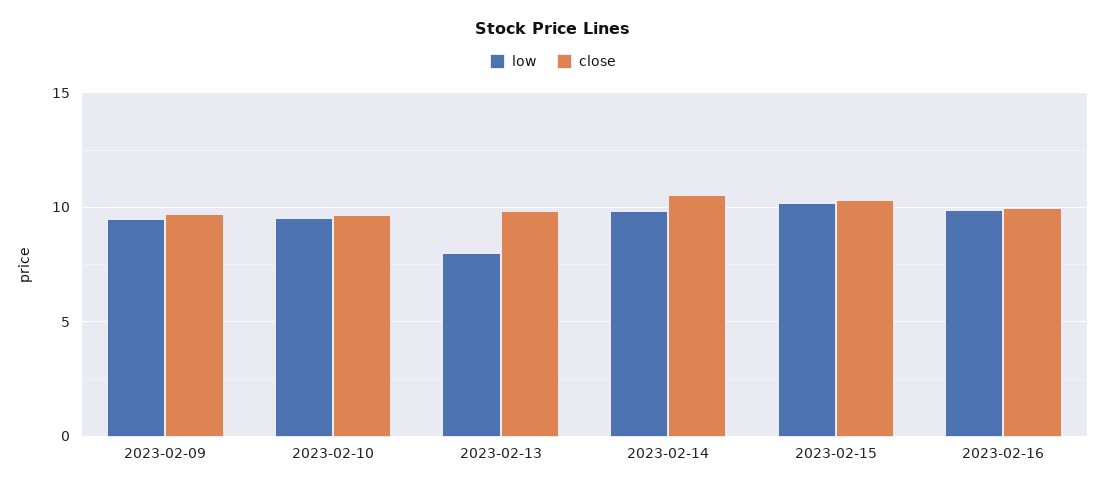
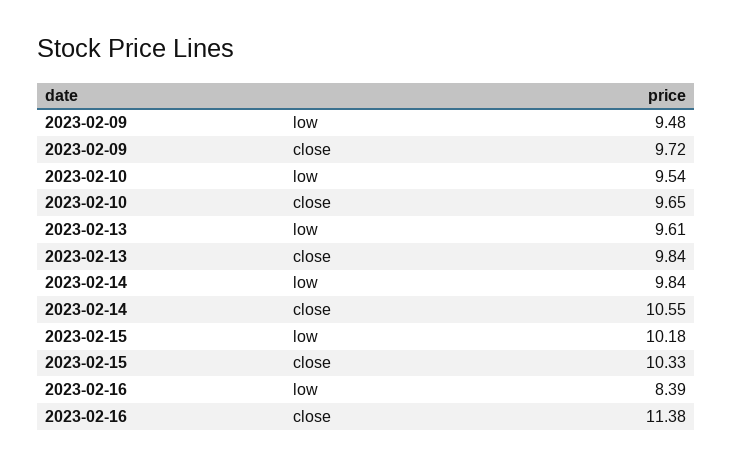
  {
    "low": {
      "2023-02-09": 9.48,
      "2023-02-10": 9.54,
-     "2023-02-13": 8,
+     "2023-02-13": 9.61,
      "2023-02-14": 9.84,
      "2023-02-15": 10.18,
-     "2023-02-16": 10
+     "2023-02-16": 8.39
    },
    "close": {
      "2023-02-09": 9.72,
      "2023-02-10": 9.65,
      "2023-02-13": 9.84,
      "2023-02-14": 10.55,
      "2023-02-15": 10.33,
-     "2023-02-16": 10
+     "2023-02-16": 11.38
    }
  }

